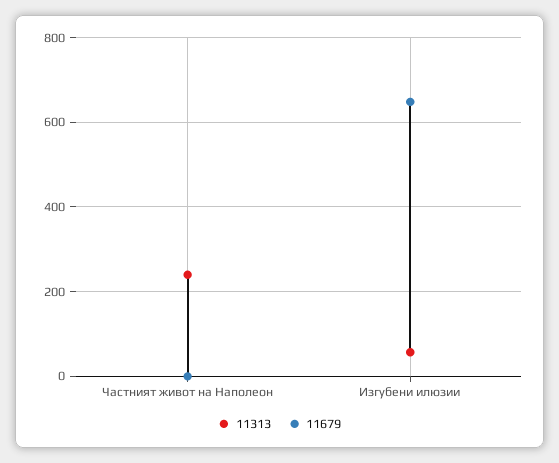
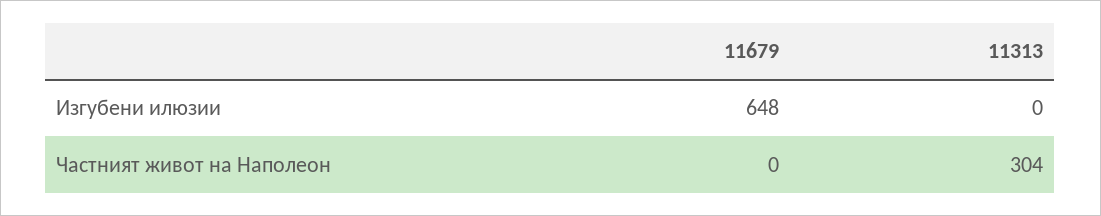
  {
    "11313": {
-     "Частният живот на Наполеон": 240,
+     "Частният живот на Наполеон": 304,
-     "Изгубени илюзии": 60
+     "Изгубени илюзии": 0
    },
    "11679": {
      "Частният живот на Наполеон": 0,
      "Изгубени илюзии": 648
    }
  }

